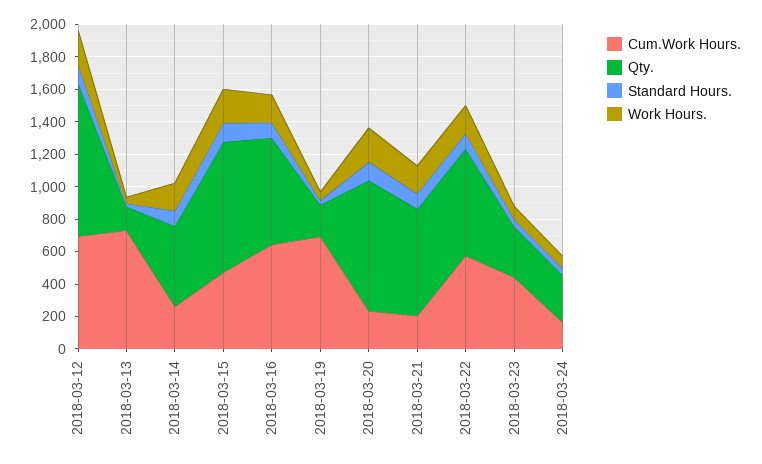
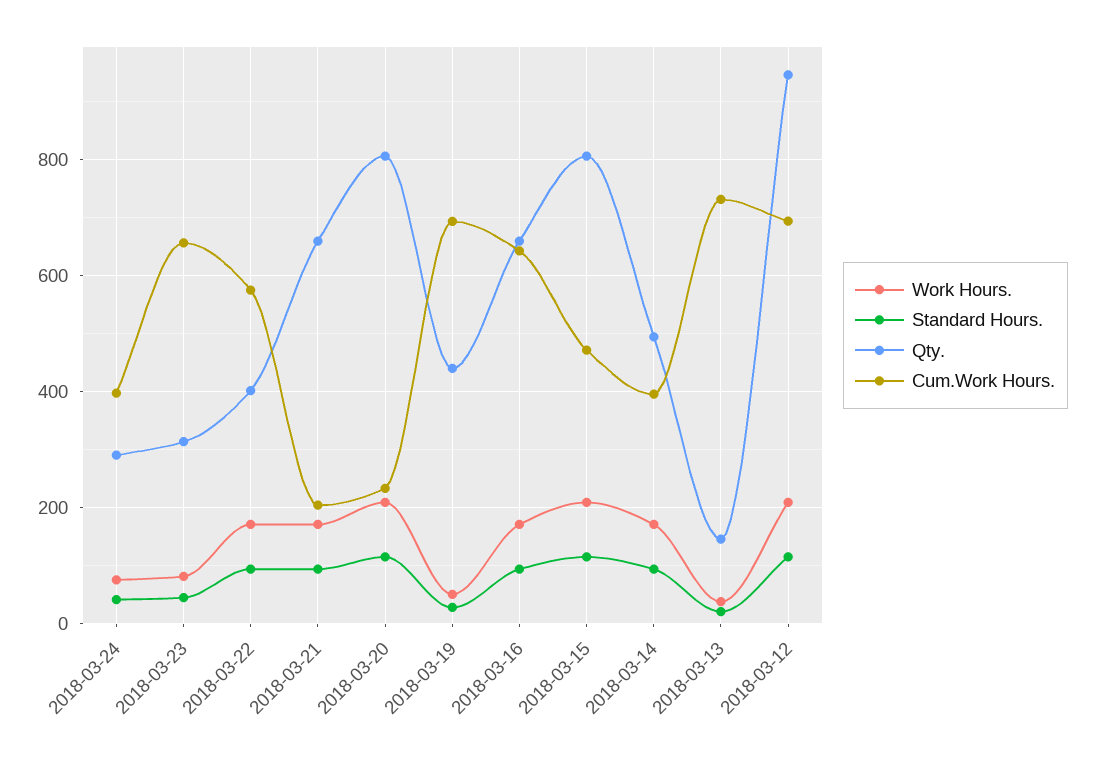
  {
    "Cum.Work Hours.": {
      "2018-03-12": 700,
      "2018-03-13": 740,
-     "2018-03-14": 250,
+     "2018-03-14": 400,
      "2018-03-15": 480,
      "2018-03-16": 640,
      "2018-03-19": 700,
      "2018-03-20": 240,
      "2018-03-21": 200,
      "2018-03-22": 580,
-     "2018-03-23": 450,
+     "2018-03-23": 660,
-     "2018-03-24": 150
+     "2018-03-24": 400
    },
    "Qty.": {
      "2018-03-12": 940,
      "2018-03-13": 140,
      "2018-03-14": 500,
      "2018-03-15": 800,
      "2018-03-16": 660,
-     "2018-03-19": 200,
+     "2018-03-19": 440,
      "2018-03-20": 800,
      "2018-03-21": 660,
-     "2018-03-22": 650,
+     "2018-03-22": 400,
      "2018-03-23": 320,
      "2018-03-24": 300
    },
    "Standard Hours.": {
      "2018-03-12": 120,
      "2018-03-13": 20,
      "2018-03-14": 100,
      "2018-03-15": 120,
      "2018-03-16": 100,
      "2018-03-19": 20,
      "2018-03-20": 120,
      "2018-03-21": 100,
      "2018-03-22": 100,
      "2018-03-23": 40,
      "2018-03-24": 40
    },
    "Work Hours.": {
      "2018-03-12": 200,
      "2018-03-13": 40,
      "2018-03-14": 180,
      "2018-03-15": 200,
      "2018-03-16": 180,
      "2018-03-19": 60,
      "2018-03-20": 200,
      "2018-03-21": 180,
      "2018-03-22": 180,
      "2018-03-23": 80,
      "2018-03-24": 80
    }
  }

